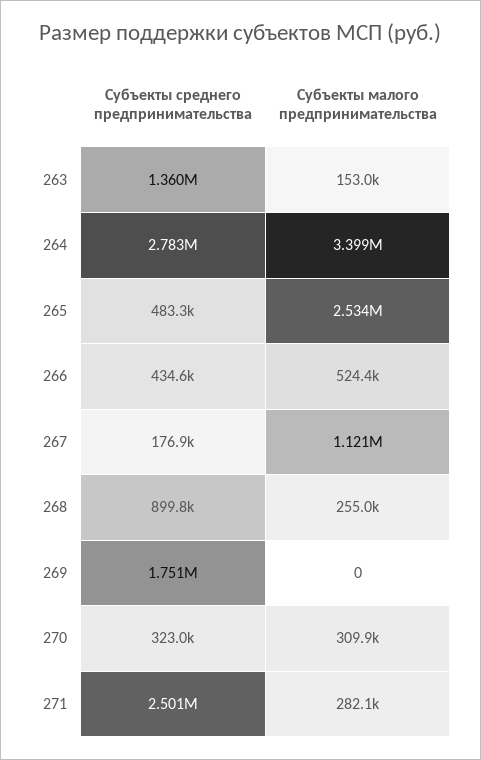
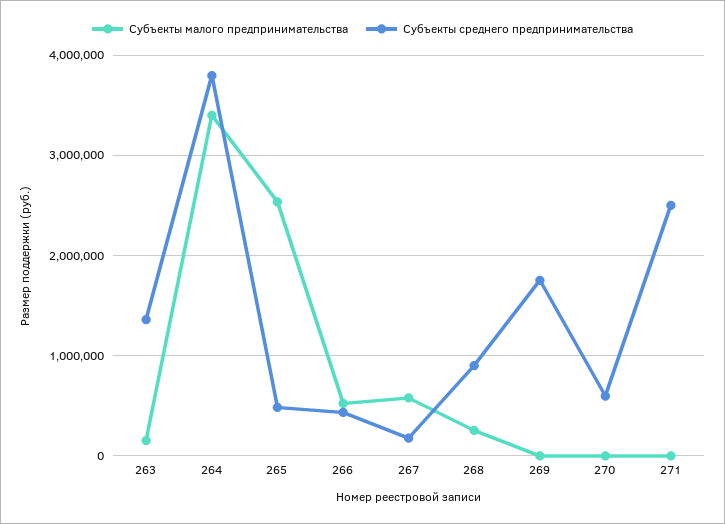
  {
    "Субъекты среднего предпринимательства": {
      "263": 1360000,
-     "264": 2783000,
+     "264": 3800000,
      "265": 483300,
      "266": 434600,
      "267": 176900,
      "268": 899800,
      "269": 1751000,
-     "270": 323000,
+     "270": 600000,
      "271": 2501000
    },
    "Субъекты малого предпринимательства": {
      "263": 153000,
      "264": 3399000,
      "265": 2534000,
      "266": 524400,
-     "267": 1121000,
+     "267": 600000,
      "268": 255000,
      "269": 0,
-     "270": 309900,
+     "270": 0,
-     "271": 282100
+     "271": 0
    }
  }

